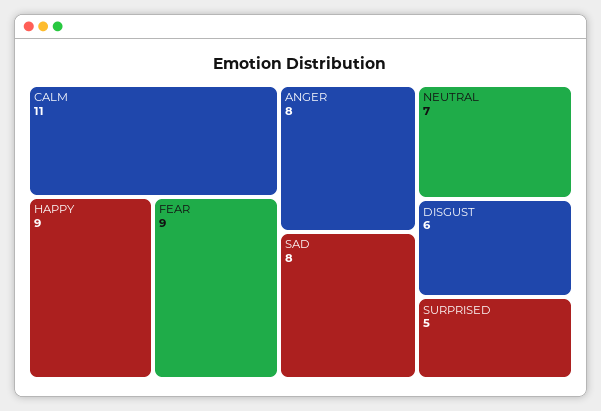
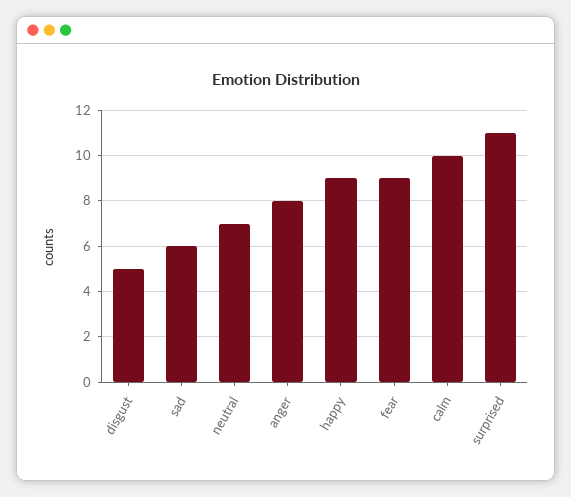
  {
-   "CALM": 11,
+   "CALM": 10,
    "HAPPY": 9,
    "FEAR": 9,
    "ANGER": 8,
-   "SAD": 8,
+   "SAD": 6,
    "NEUTRAL": 7,
-   "DISGUST": 6,
+   "DISGUST": 5,
-   "SURPRISED": 5
+   "SURPRISED": 11
  }

